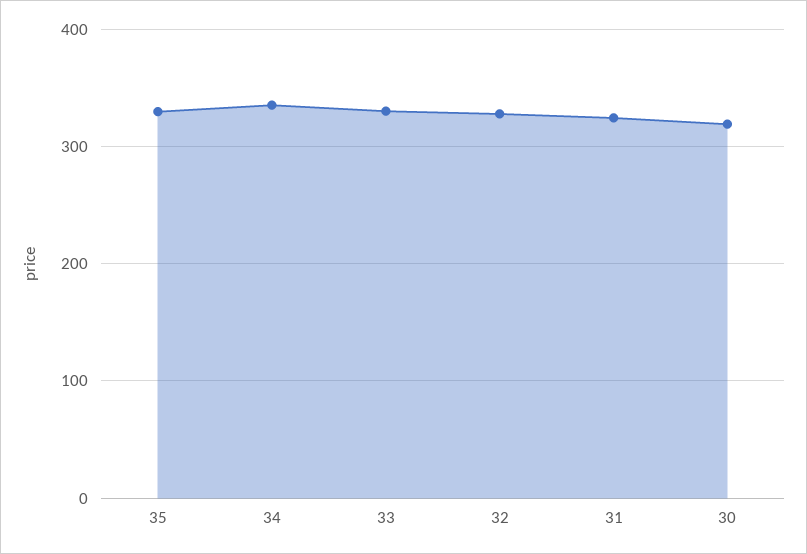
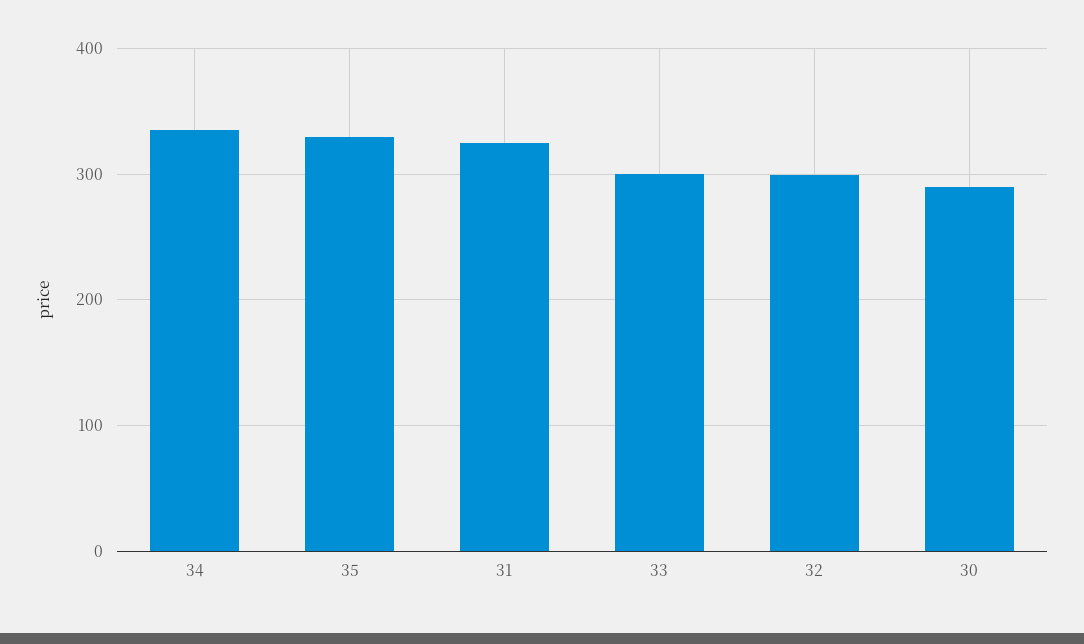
  {
    "35": 330,
    "34": 340,
-   "33": 330,
+   "33": 300,
-   "32": 330,
+   "32": 300,
    "31": 320,
-   "30": 320
+   "30": 290
  }

